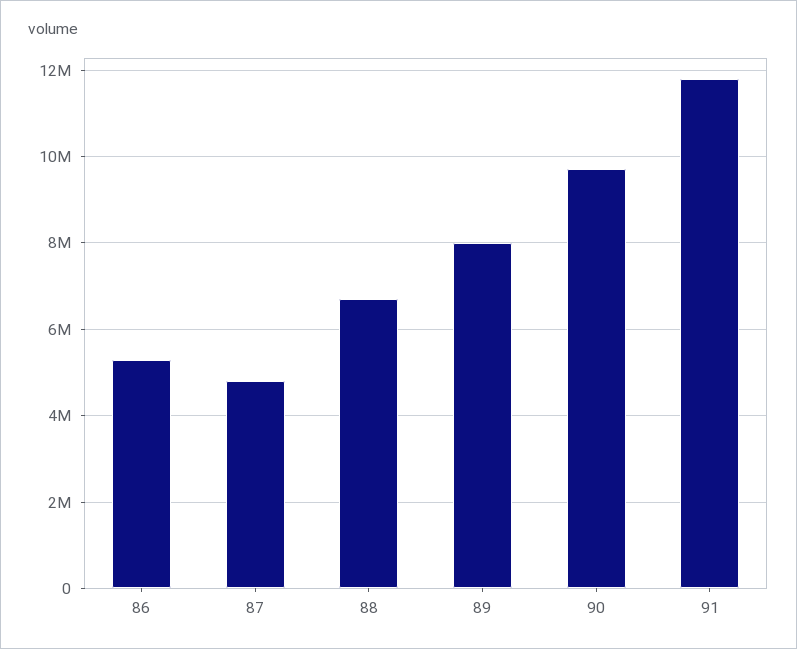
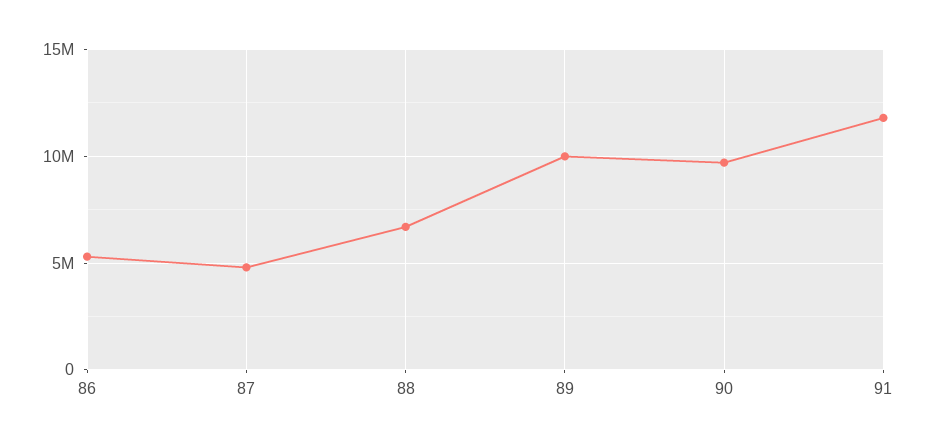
  {
    "86": 5400000,
    "87": 4800000,
    "88": 6800000,
-   "89": 8000000,
+   "89": 10000000,
    "90": 9800000,
    "91": 11800000
  }

